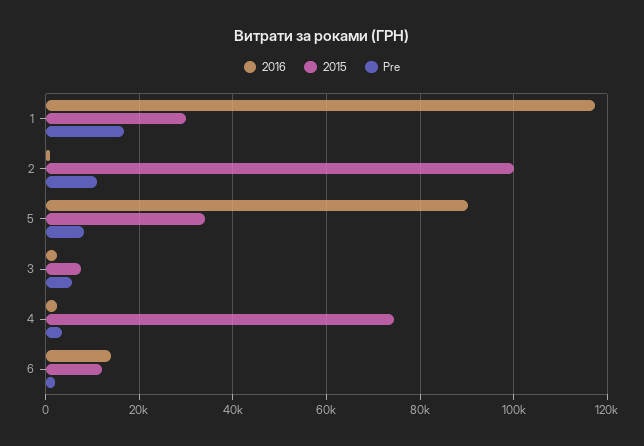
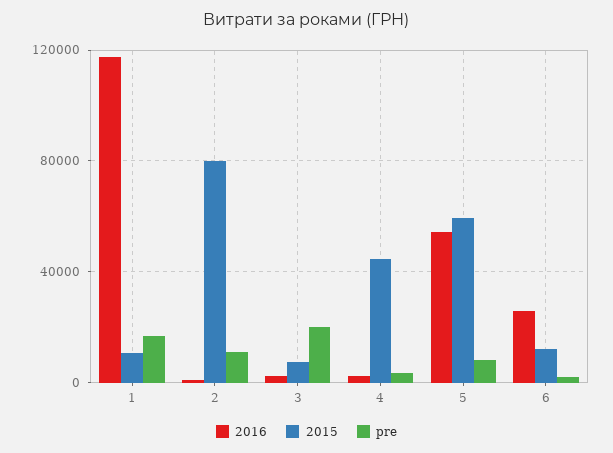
  {
    "2016": {
      "1": 118000,
      "2": 0,
-     "5": 90000,
+     "5": 55000,
      "3": 2000,
      "4": 2000,
-     "6": 14000
+     "6": 25000
    },
    "2015": {
-     "1": 30000,
+     "1": 10000,
-     "2": 100000,
+     "2": 80000,
-     "5": 34000,
+     "5": 60000,
      "3": 8000,
-     "4": 74000,
+     "4": 45000,
      "6": 12000
    },
    "Pre": {
      "1": 16000,
      "2": 12000,
      "5": 8000,
-     "3": 6000,
+     "3": 20000,
      "4": 4000,
      "6": 2000
    }
  }

